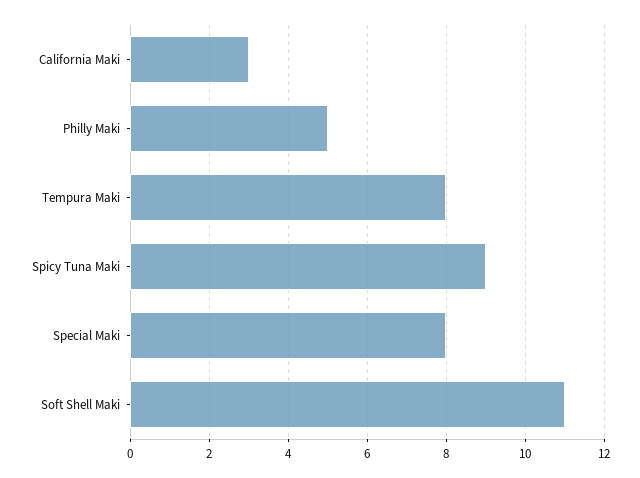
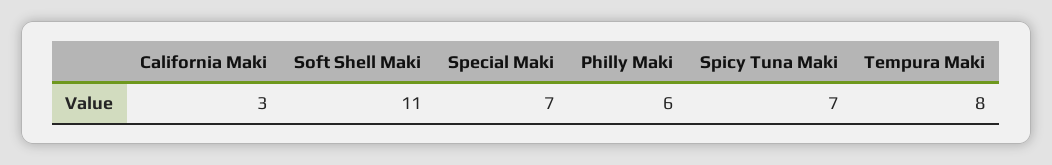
  {
    "California Maki": 3,
-   "Philly Maki": 5,
+   "Philly Maki": 6,
    "Tempura Maki": 8,
-   "Spicy Tuna Maki": 9,
+   "Spicy Tuna Maki": 7,
-   "Special Maki": 8,
+   "Special Maki": 7,
    "Soft Shell Maki": 11
  }

